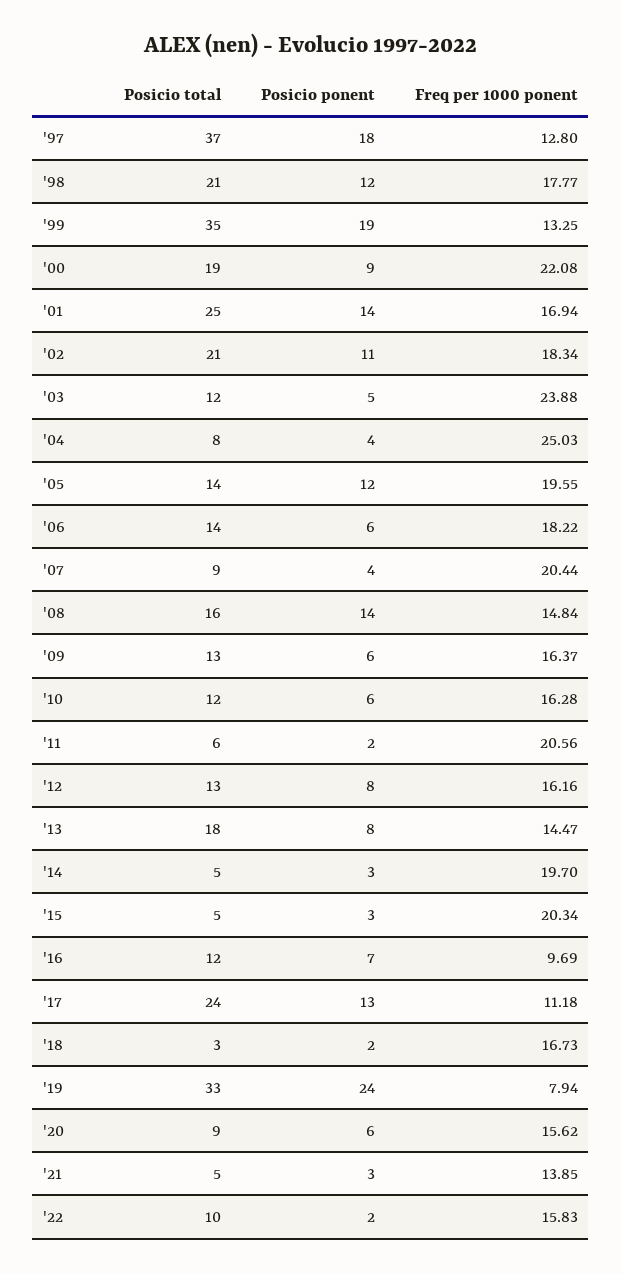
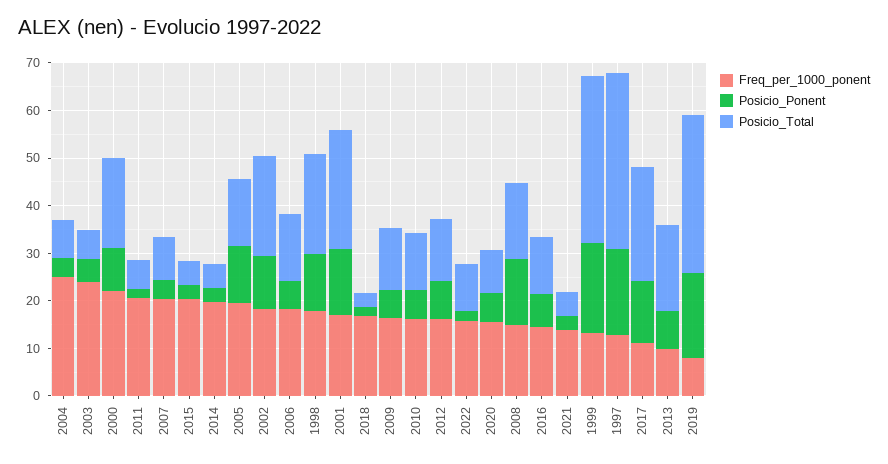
  {
    "Posicio total": {
      "'97": 37,
      "'98": 21,
      "'99": 35,
      "'00": 19,
      "'01": 25,
      "'02": 21,
-     "'03": 12,
+     "'03": 6,
      "'04": 8,
      "'05": 14,
      "'06": 14,
      "'07": 9,
      "'08": 16,
      "'09": 13,
      "'10": 12,
      "'11": 6,
      "'12": 13,
      "'13": 18,
      "'14": 5,
      "'15": 5,
      "'16": 12,
      "'17": 24,
      "'18": 3,
      "'19": 33,
      "'20": 9,
      "'21": 5,
      "'22": 10
    },
    "Posicio ponent": {
      "'97": 18,
      "'98": 12,
      "'99": 19,
      "'00": 9,
      "'01": 14,
      "'02": 11,
      "'03": 5,
      "'04": 4,
      "'05": 12,
      "'06": 6,
      "'07": 4,
      "'08": 14,
      "'09": 6,
      "'10": 6,
      "'11": 2,
      "'12": 8,
      "'13": 8,
      "'14": 3,
      "'15": 3,
      "'16": 7,
      "'17": 13,
      "'18": 2,
-     "'19": 24,
+     "'19": 18,
      "'20": 6,
      "'21": 3,
      "'22": 2
    },
    "Freq per 1000 ponent": {
      "'97": 12.8,
      "'98": 17.77,
      "'99": 13.25,
      "'00": 22.08,
      "'01": 16.94,
      "'02": 18.34,
      "'03": 23.88,
      "'04": 25.03,
      "'05": 19.55,
      "'06": 18.22,
      "'07": 20.44,
      "'08": 14.84,
      "'09": 16.37,
      "'10": 16.28,
      "'11": 20.56,
      "'12": 16.16,
-     "'13": 14.47,
+     "'13": 10,
      "'14": 19.7,
      "'15": 20.34,
-     "'16": 9.69,
+     "'16": 14,
      "'17": 11.18,
      "'18": 16.73,
      "'19": 7.94,
      "'20": 15.62,
      "'21": 13.85,
      "'22": 15.83
    }
  }

